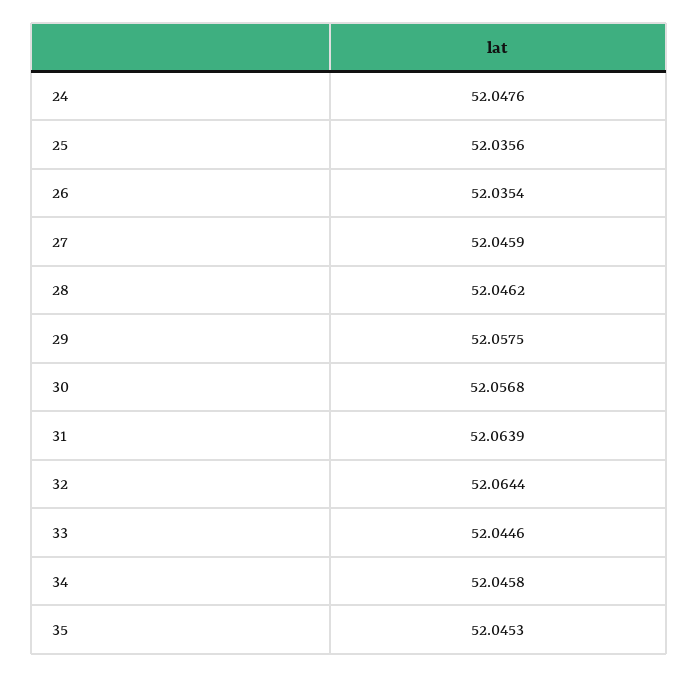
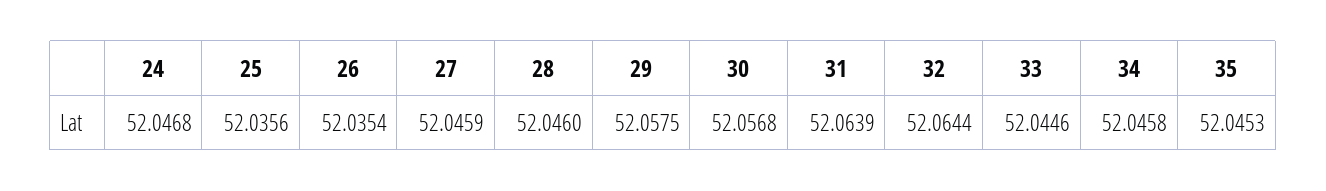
  {
-   "24": 52.0476,
+   "24": 52.0468,
    "25": 52.0356,
    "26": 52.0354,
    "27": 52.0459,
-   "28": 52.0462,
+   "28": 52.046,
    "29": 52.0575,
    "30": 52.0568,
    "31": 52.0639,
    "32": 52.0644,
    "33": 52.0446,
    "34": 52.0458,
    "35": 52.0453
  }

